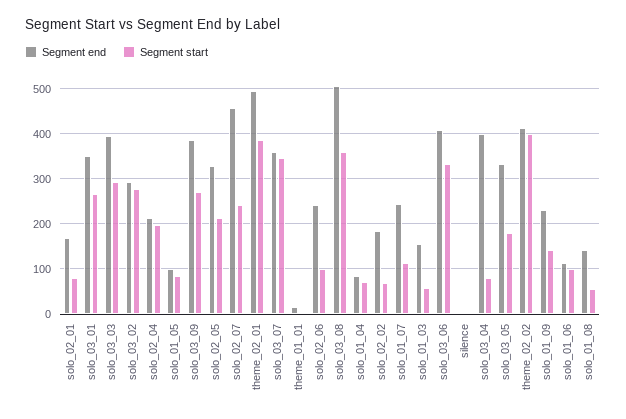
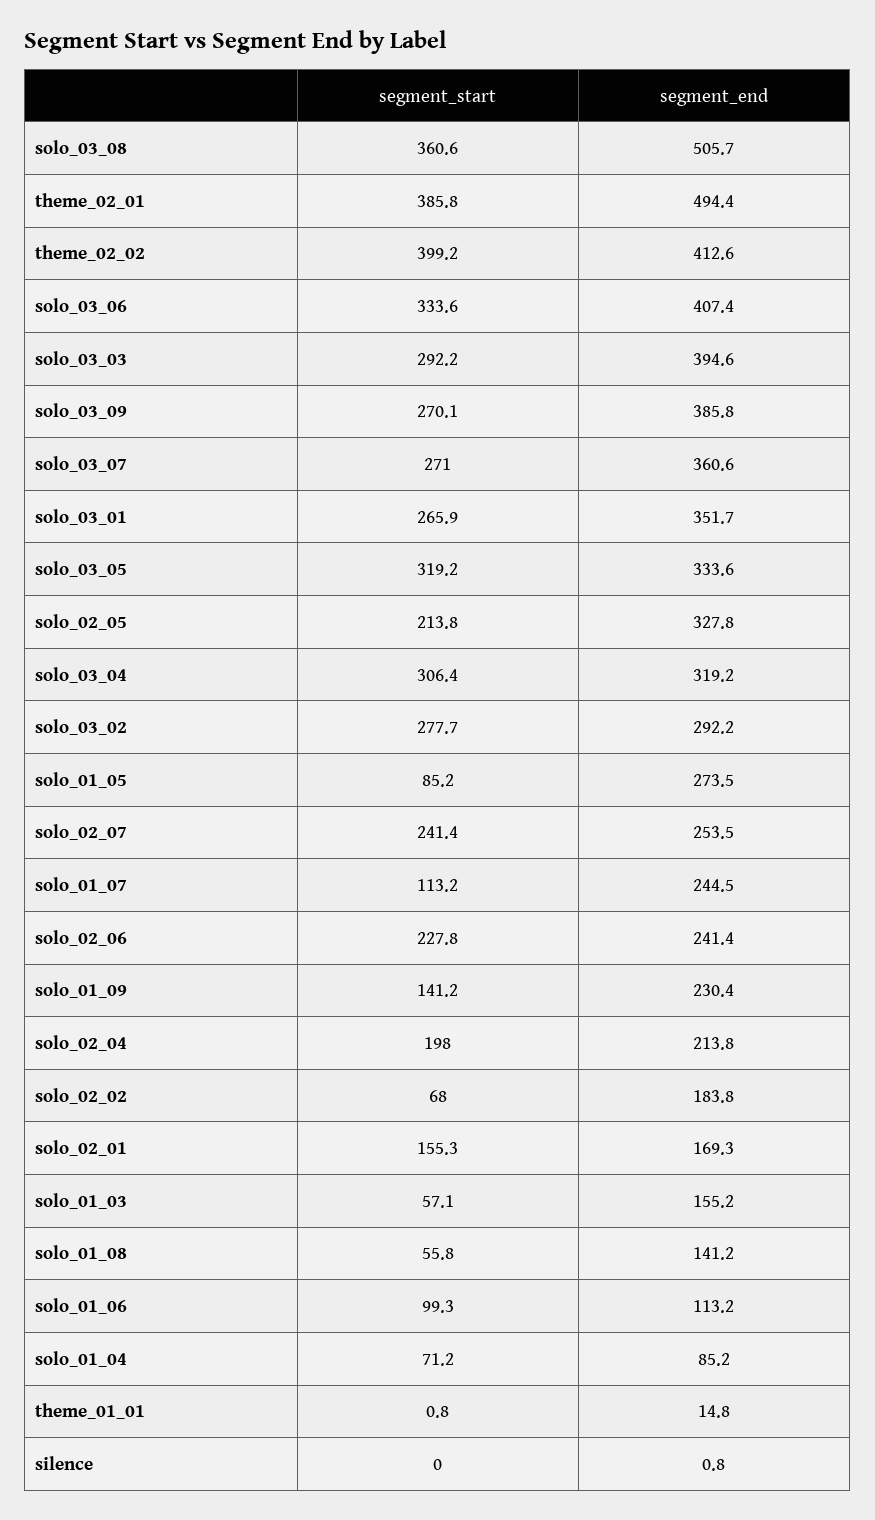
  {
    "Segment end": {
      "solo_02_01": 169.3,
      "solo_03_01": 351.7,
      "solo_03_03": 394.6,
      "solo_03_02": 292.2,
      "solo_02_04": 213.8,
-     "solo_01_05": 100,
+     "solo_01_05": 273.5,
      "solo_03_09": 385.8,
      "solo_02_05": 327.8,
-     "solo_02_07": 460,
+     "solo_02_07": 253.5,
      "theme_02_01": 494.4,
      "solo_03_07": 360.6,
      "theme_01_01": 14.8,
      "solo_02_06": 241.4,
      "solo_03_08": 505.7,
      "solo_01_04": 85.2,
      "solo_02_02": 183.8,
      "solo_01_07": 244.5,
      "solo_01_03": 155.2,
      "solo_03_06": 407.4,
      "silence": 0.8,
-     "solo_03_04": 400,
+     "solo_03_04": 319.2,
      "solo_03_05": 333.6,
      "theme_02_02": 412.6,
      "solo_01_09": 230.4,
      "solo_01_06": 113.2,
      "solo_01_08": 141.2
    },
    "Segment start": {
-     "solo_02_01": 80,
+     "solo_02_01": 155.3,
      "solo_03_01": 265.9,
      "solo_03_03": 292.2,
      "solo_03_02": 277.7,
      "solo_02_04": 198,
      "solo_01_05": 85.2,
      "solo_03_09": 270.1,
      "solo_02_05": 213.8,
      "solo_02_07": 241.4,
      "theme_02_01": 385.8,
-     "solo_03_07": 340,
+     "solo_03_07": 271,
      "theme_01_01": 0.8,
-     "solo_02_06": 100,
+     "solo_02_06": 227.8,
      "solo_03_08": 360.6,
      "solo_01_04": 71.2,
      "solo_02_02": 68,
      "solo_01_07": 113.2,
      "solo_01_03": 57.1,
      "solo_03_06": 333.6,
      "silence": 0,
-     "solo_03_04": 80,
+     "solo_03_04": 306.4,
-     "solo_03_05": 180,
+     "solo_03_05": 319.2,
      "theme_02_02": 399.2,
      "solo_01_09": 141.2,
      "solo_01_06": 99.3,
      "solo_01_08": 55.8
    }
  }

